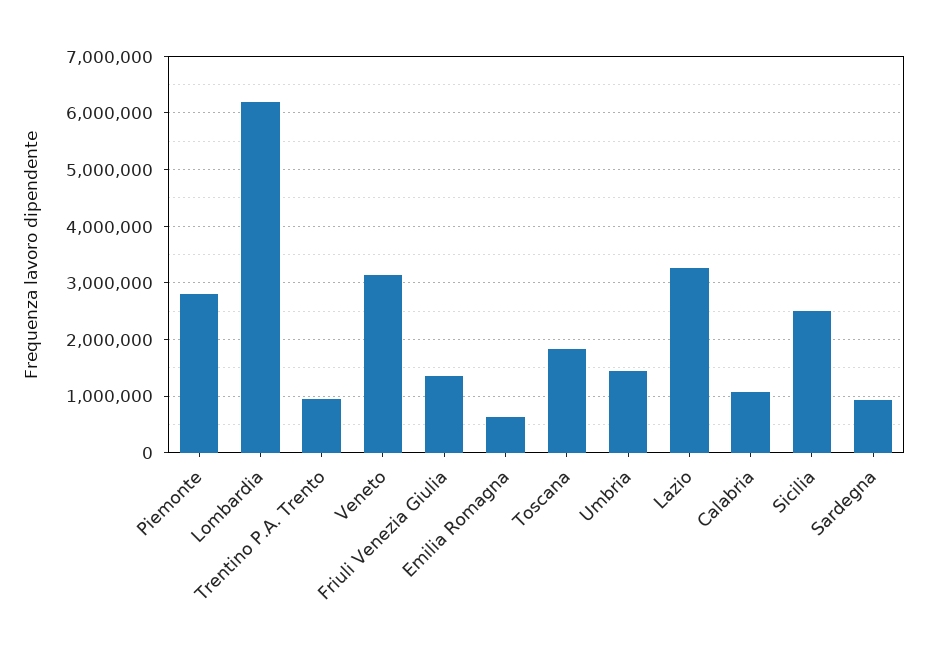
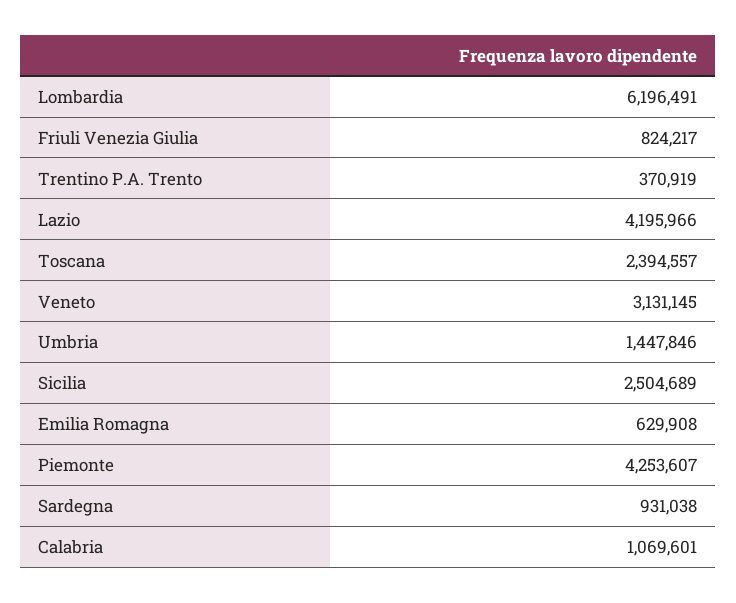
  {
-   "Piemonte": 2800000,
+   "Piemonte": 4253607,
    "Lombardia": 6196491,
-   "Trentino P.A. Trento": 1000000,
+   "Trentino P.A. Trento": 370919,
    "Veneto": 3131145,
-   "Friuli Venezia Giulia": 1400000,
+   "Friuli Venezia Giulia": 824217,
    "Emilia Romagna": 629908,
-   "Toscana": 1800000,
+   "Toscana": 2394557,
    "Umbria": 1447846,
-   "Lazio": 3200000,
+   "Lazio": 4195966,
    "Calabria": 1069601,
    "Sicilia": 2504689,
    "Sardegna": 931038
  }

